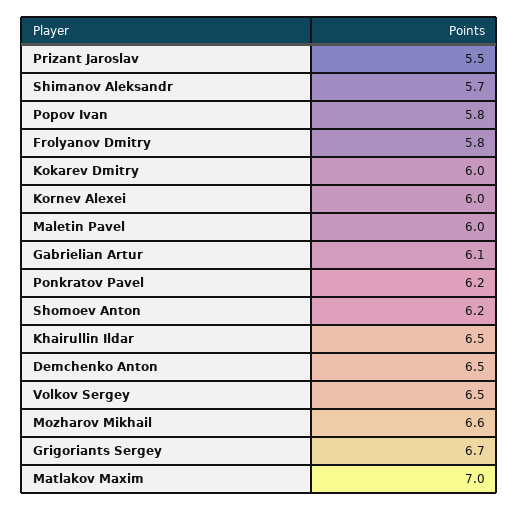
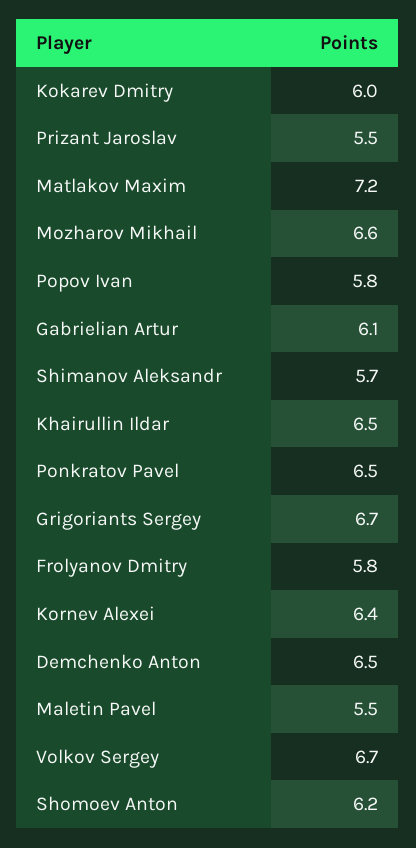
  {
    "Prizant Jaroslav": 5.5,
    "Shimanov Aleksandr": 5.7,
    "Popov Ivan": 5.8,
    "Frolyanov Dmitry": 5.8,
    "Kokarev Dmitry": 6,
-   "Kornev Alexei": 6,
+   "Kornev Alexei": 6.4,
-   "Maletin Pavel": 6,
+   "Maletin Pavel": 5.5,
    "Gabrielian Artur": 6.1,
-   "Ponkratov Pavel": 6.2,
+   "Ponkratov Pavel": 6.5,
    "Shomoev Anton": 6.2,
    "Khairullin Ildar": 6.5,
    "Demchenko Anton": 6.5,
-   "Volkov Sergey": 6.5,
+   "Volkov Sergey": 6.7,
    "Mozharov Mikhail": 6.6,
    "Grigoriants Sergey": 6.7,
-   "Matlakov Maxim": 7
+   "Matlakov Maxim": 7.2
  }

